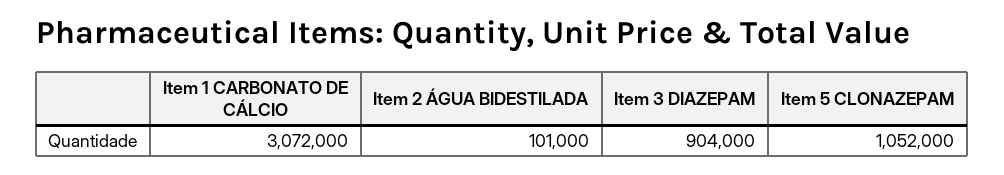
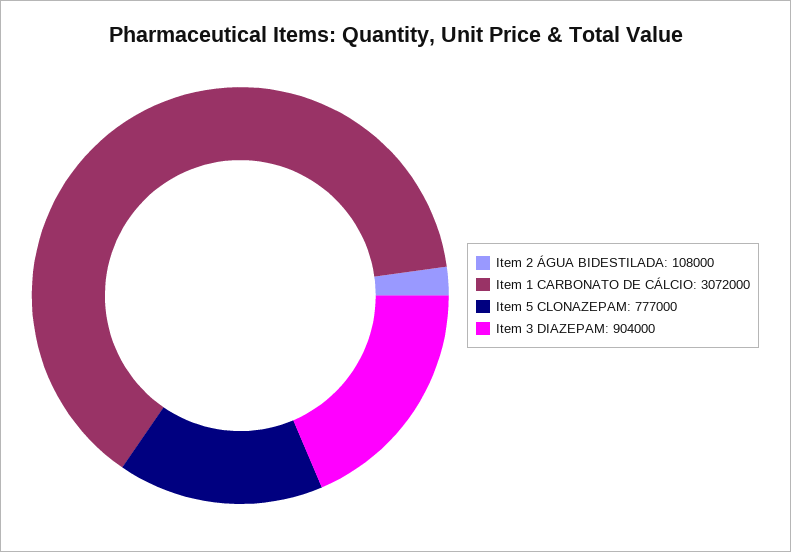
  {
    "Item 1 CARBONATO DE CÁLCIO": 3072000,
-   "Item 2 ÁGUA BIDESTILADA": 101000,
+   "Item 2 ÁGUA BIDESTILADA": 108000,
    "Item 3 DIAZEPAM": 904000,
-   "Item 5 CLONAZEPAM": 1052000
+   "Item 5 CLONAZEPAM": 777000
  }

